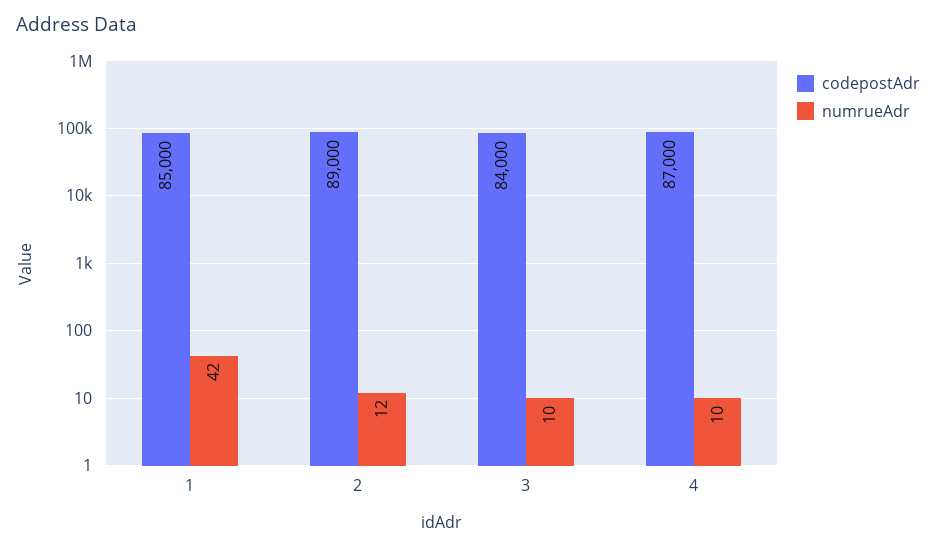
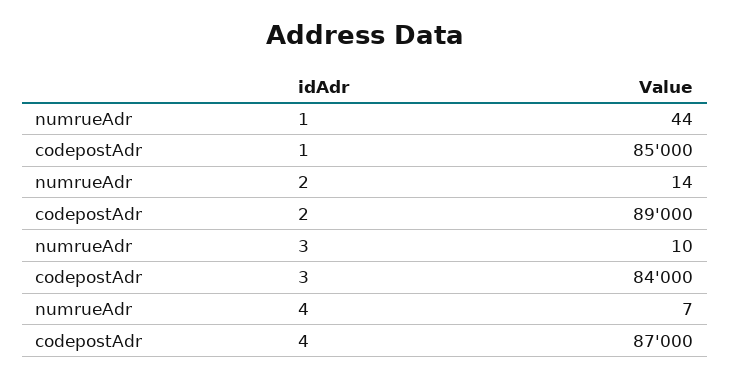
  {
    "codepostAdr": {
      "1": 85000,
      "2": 89000,
      "3": 84000,
      "4": 87000
    },
    "numrueAdr": {
-     "1": 42,
+     "1": 44,
-     "2": 12,
+     "2": 14,
      "3": 10,
-     "4": 10
+     "4": 7
    }
  }

